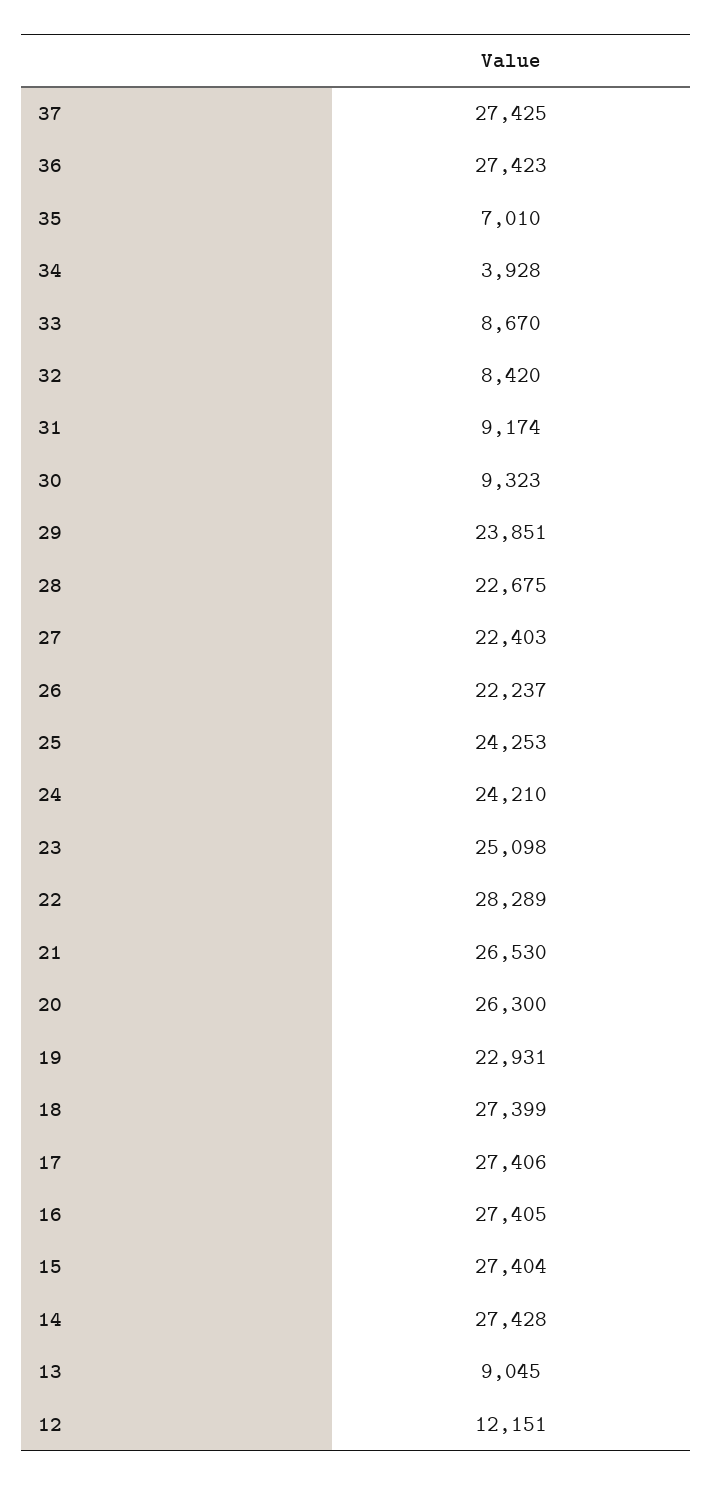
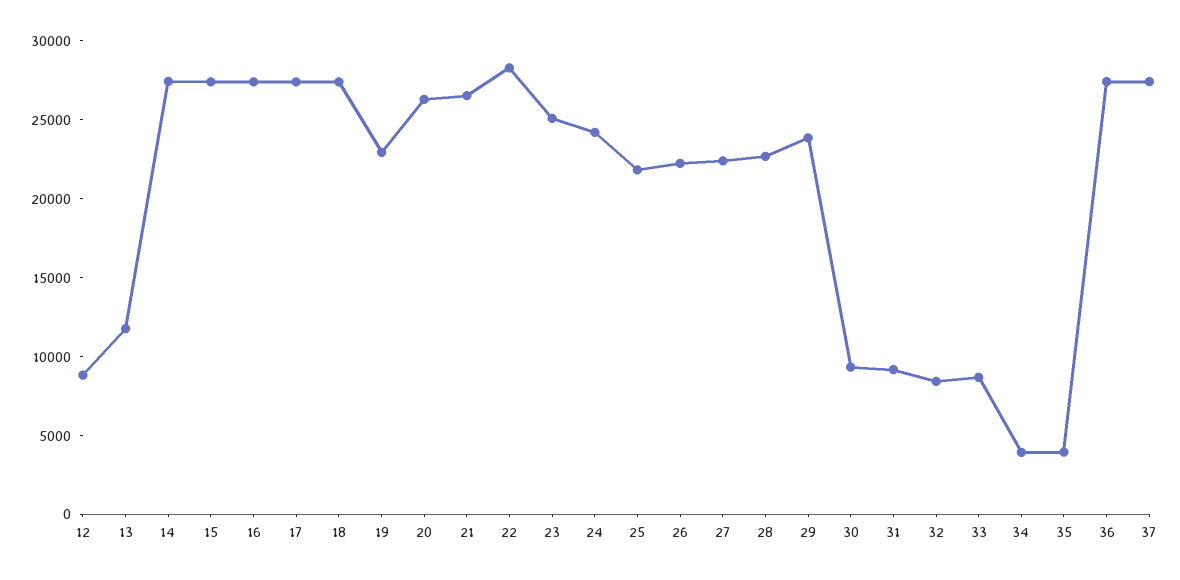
  {
    "37": 27425,
    "36": 27423,
-   "35": 7010,
+   "35": 4000,
    "34": 3928,
    "33": 8670,
    "32": 8420,
    "31": 9174,
    "30": 9323,
    "29": 23851,
    "28": 22675,
    "27": 22403,
    "26": 22237,
-   "25": 24253,
+   "25": 22000,
    "24": 24210,
    "23": 25098,
    "22": 28289,
    "21": 26530,
    "20": 26300,
    "19": 22931,
    "18": 27399,
    "17": 27406,
    "16": 27405,
    "15": 27404,
    "14": 27428,
-   "13": 9045,
+   "13": 12000,
-   "12": 12151
+   "12": 9000
  }

